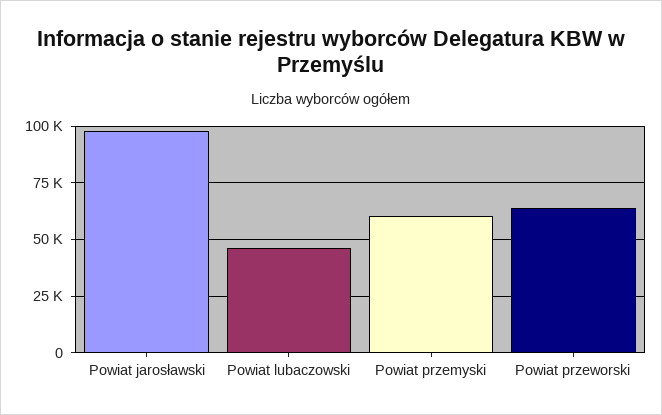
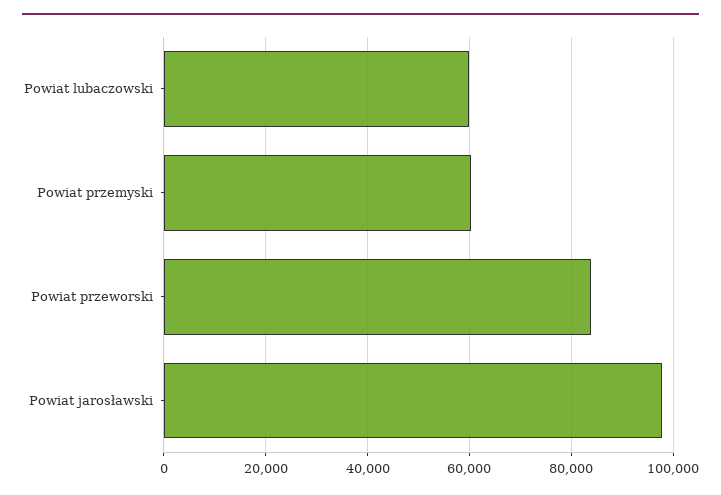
  {
    "Powiat jarosławski": 98000,
-   "Powiat lubaczowski": 45000,
+   "Powiat lubaczowski": 60000,
    "Powiat przemyski": 60000,
-   "Powiat przeworski": 65000
+   "Powiat przeworski": 84000
  }

